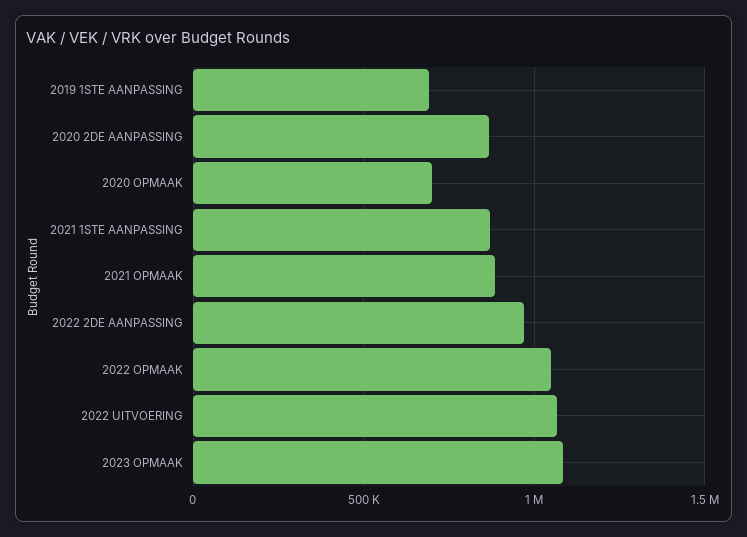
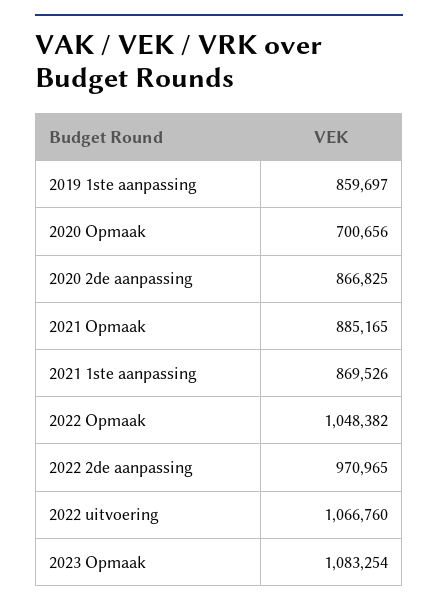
  {
-   "2019 1STE AANPASSING": 700000,
+   "2019 1STE AANPASSING": 859697,
    "2020 2DE AANPASSING": 866825,
    "2020 OPMAAK": 700656,
    "2021 1STE AANPASSING": 869526,
    "2021 OPMAAK": 885165,
    "2022 2DE AANPASSING": 970965,
    "2022 OPMAAK": 1048382,
    "2022 UITVOERING": 1066760,
    "2023 OPMAAK": 1083254
  }

